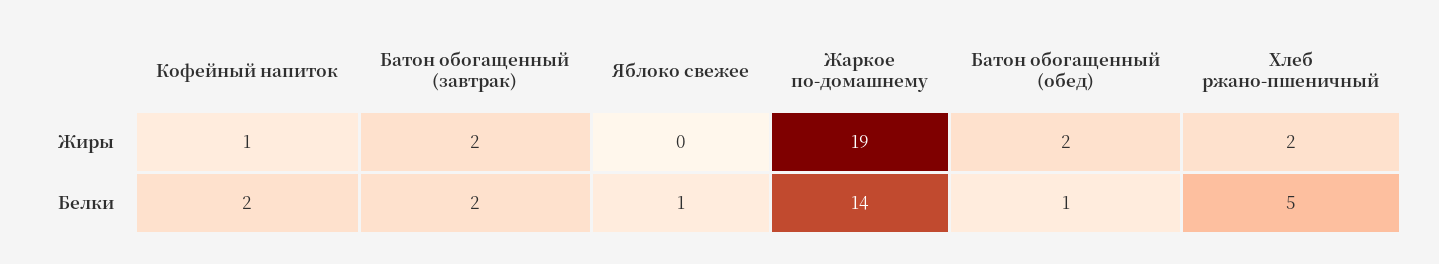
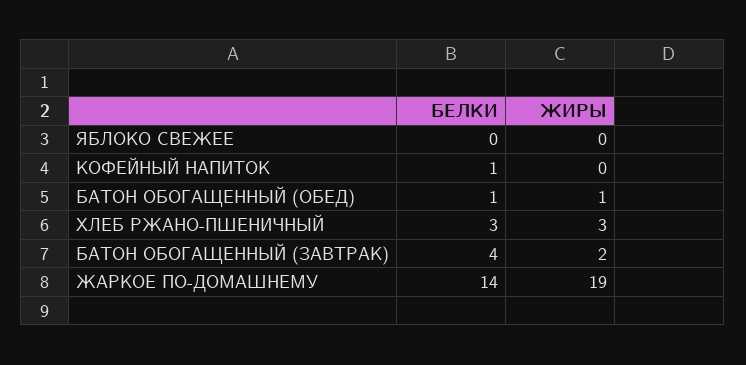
  {
    "Кофейный напиток": {
-     "Жиры": 1,
+     "Жиры": 0,
-     "Белки": 2
+     "Белки": 1
    },
    "Батон обогащенный (завтрак)": {
      "Жиры": 2,
-     "Белки": 2
+     "Белки": 4
    },
    "Яблоко свежее": {
      "Жиры": 0,
-     "Белки": 1
+     "Белки": 0
    },
    "Жаркое по-домашнему": {
      "Жиры": 19,
      "Белки": 14
    },
    "Батон обогащенный (обед)": {
-     "Жиры": 2,
+     "Жиры": 1,
      "Белки": 1
    },
    "Хлеб ржано-пшеничный": {
-     "Жиры": 2,
+     "Жиры": 3,
-     "Белки": 5
+     "Белки": 3
    }
  }

